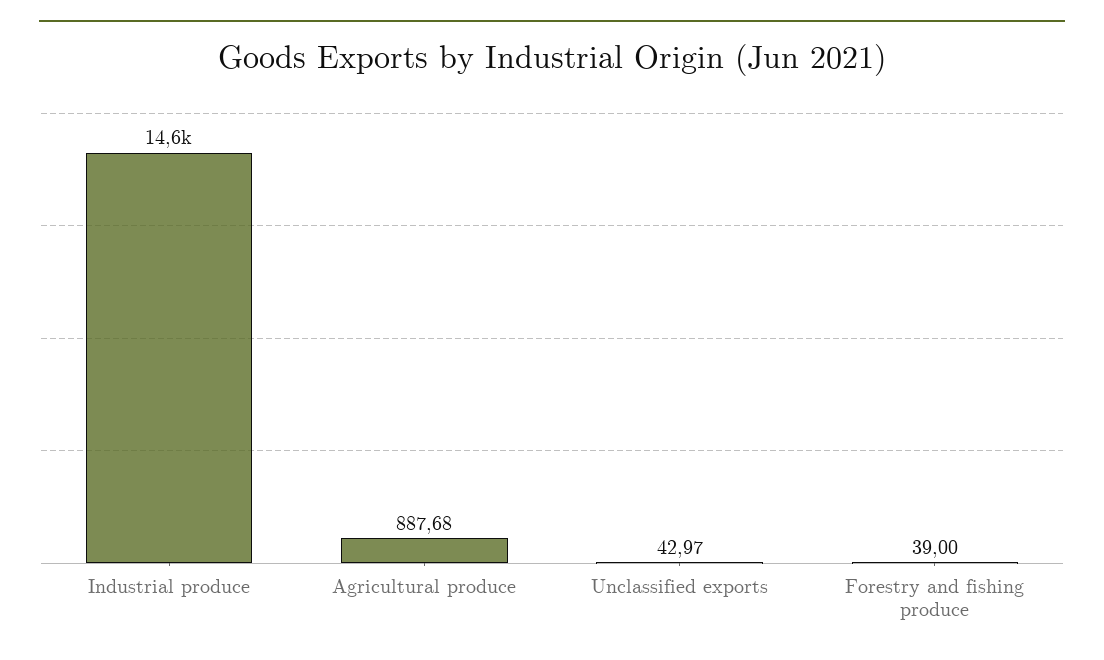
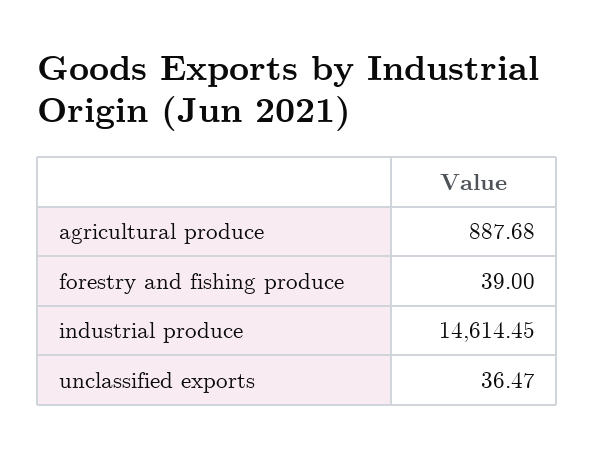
  {
    "Industrial produce": 14614.45,
    "Agricultural produce": 887.68,
-   "Unclassified exports": 42.97,
+   "Unclassified exports": 36.47,
    "Forestry and fishing produce": 39
  }

